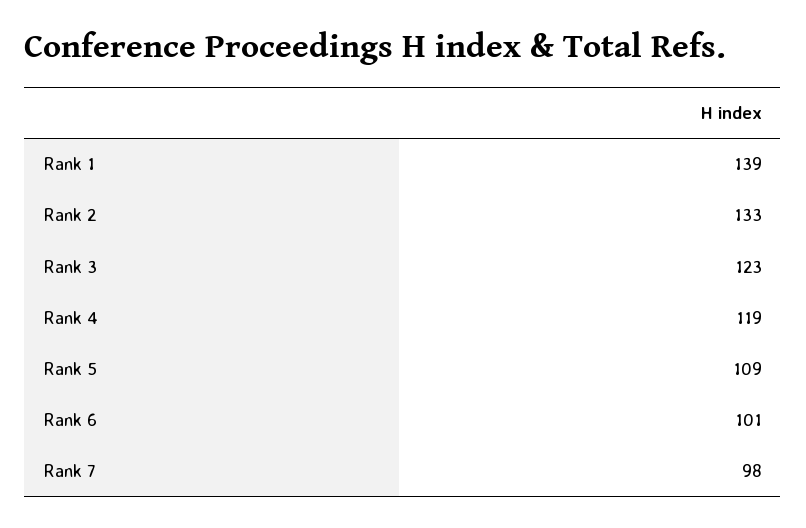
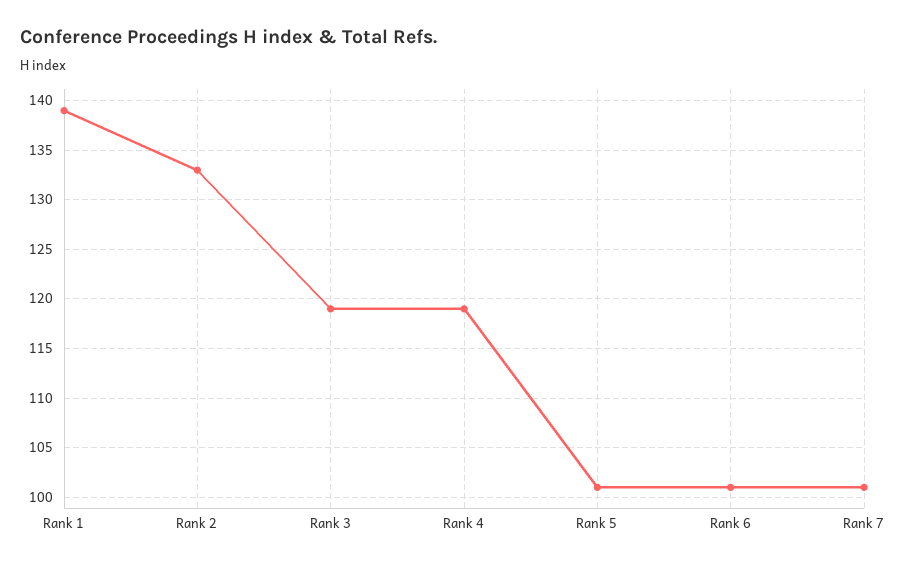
  {
    "Rank 1": 139,
    "Rank 2": 133,
-   "Rank 3": 123,
+   "Rank 3": 119,
    "Rank 4": 119,
-   "Rank 5": 109,
+   "Rank 5": 101,
    "Rank 6": 101,
-   "Rank 7": 98
+   "Rank 7": 101
  }

